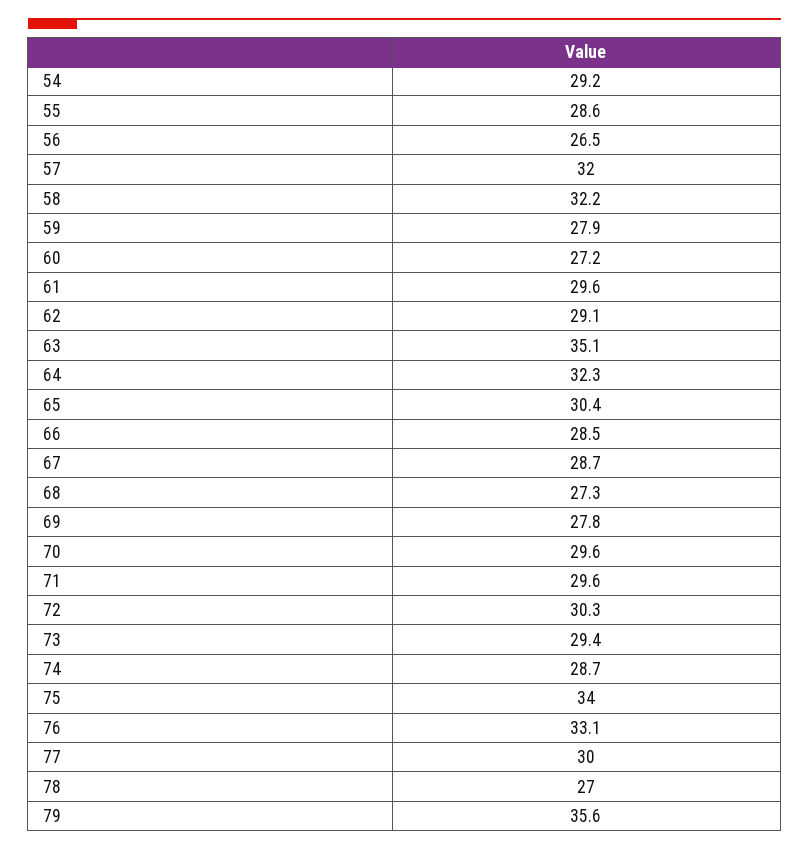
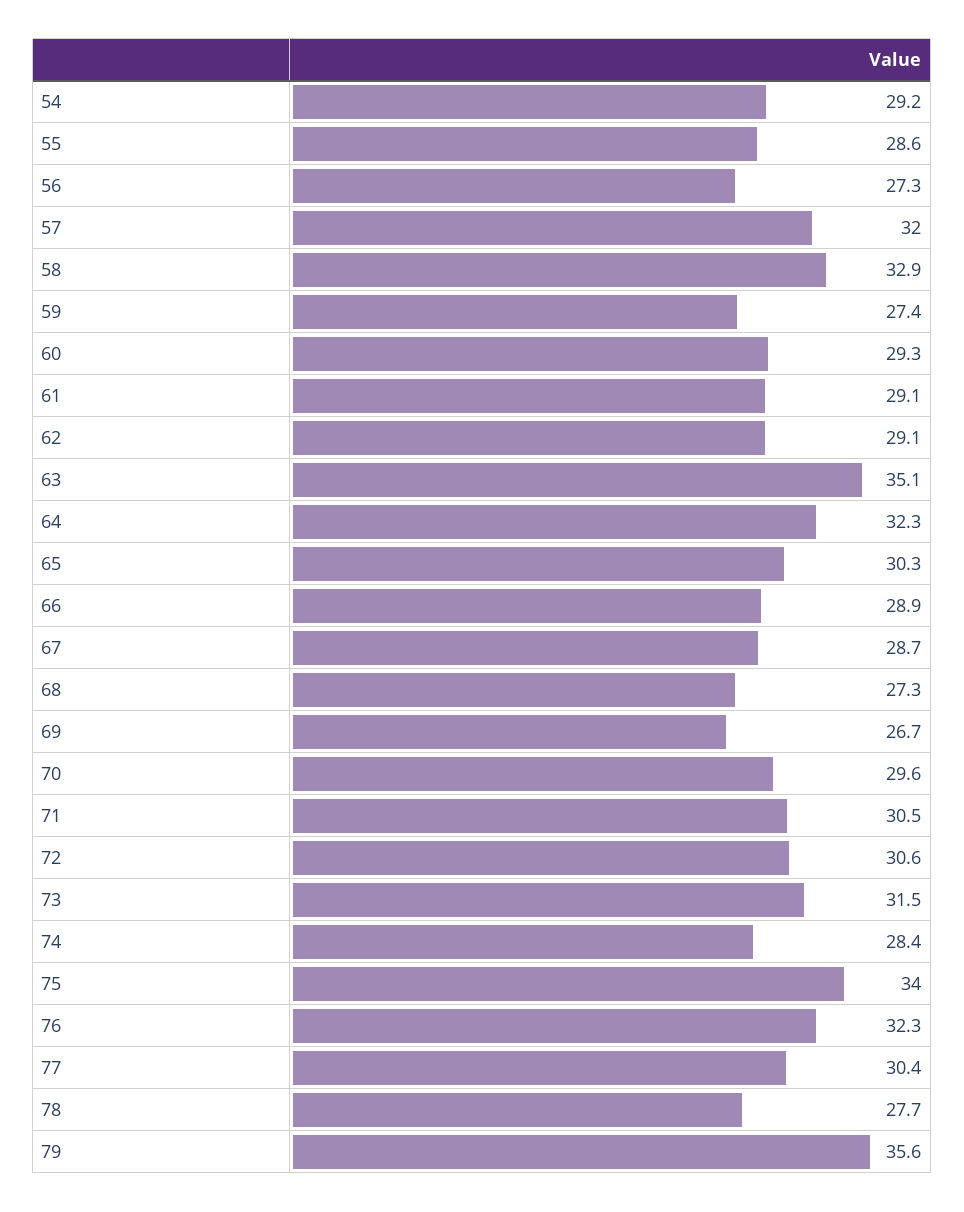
  {
    "54": 29.2,
    "55": 28.6,
-   "56": 26.5,
+   "56": 27.3,
    "57": 32,
-   "58": 32.2,
+   "58": 32.9,
-   "59": 27.9,
+   "59": 27.4,
-   "60": 27.2,
+   "60": 29.3,
-   "61": 29.6,
+   "61": 29.1,
    "62": 29.1,
    "63": 35.1,
    "64": 32.3,
-   "65": 30.4,
+   "65": 30.3,
-   "66": 28.5,
+   "66": 28.9,
    "67": 28.7,
    "68": 27.3,
-   "69": 27.8,
+   "69": 26.7,
    "70": 29.6,
-   "71": 29.6,
+   "71": 30.5,
-   "72": 30.3,
+   "72": 30.6,
-   "73": 29.4,
+   "73": 31.5,
-   "74": 28.7,
+   "74": 28.4,
    "75": 34,
-   "76": 33.1,
+   "76": 32.3,
-   "77": 30,
+   "77": 30.4,
-   "78": 27,
+   "78": 27.7,
    "79": 35.6
  }

